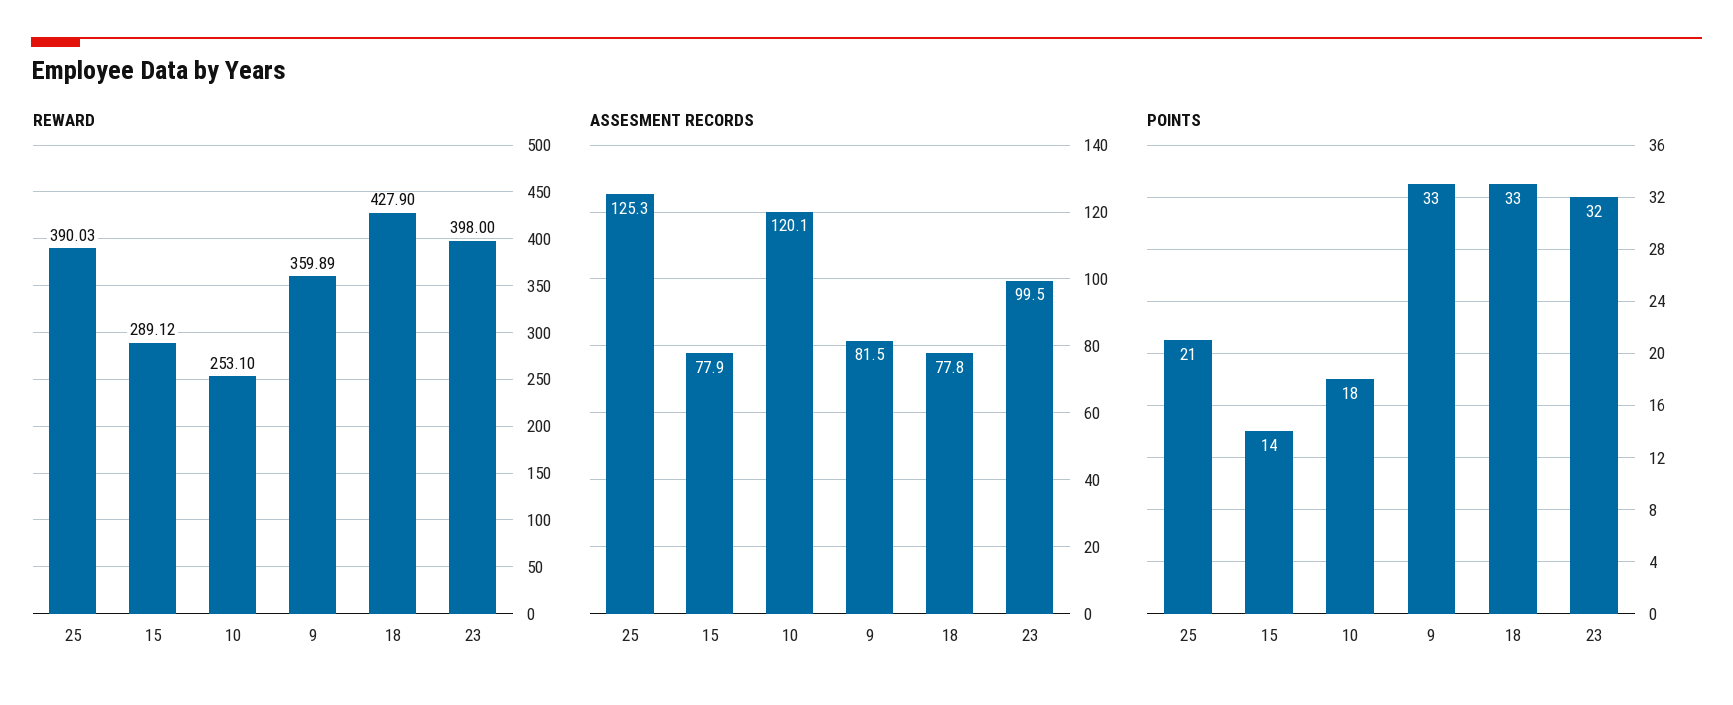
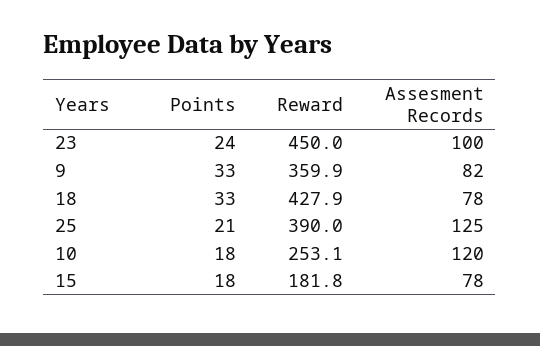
  {
    "REWARD": {
      "25": 390.03,
-     "15": 289.12,
+     "15": 181.8,
      "10": 253.1,
      "9": 359.89,
      "18": 427.9,
-     "23": 398
+     "23": 450
    },
    "ASSESMENT RECORDS": {
      "25": 125.3,
      "15": 77.9,
      "10": 120.1,
      "9": 81.5,
      "18": 77.8,
      "23": 99.5
    },
    "POINTS": {
      "25": 21,
-     "15": 14,
+     "15": 18,
      "10": 18,
      "9": 33,
      "18": 33,
-     "23": 32
+     "23": 24
    }
  }

